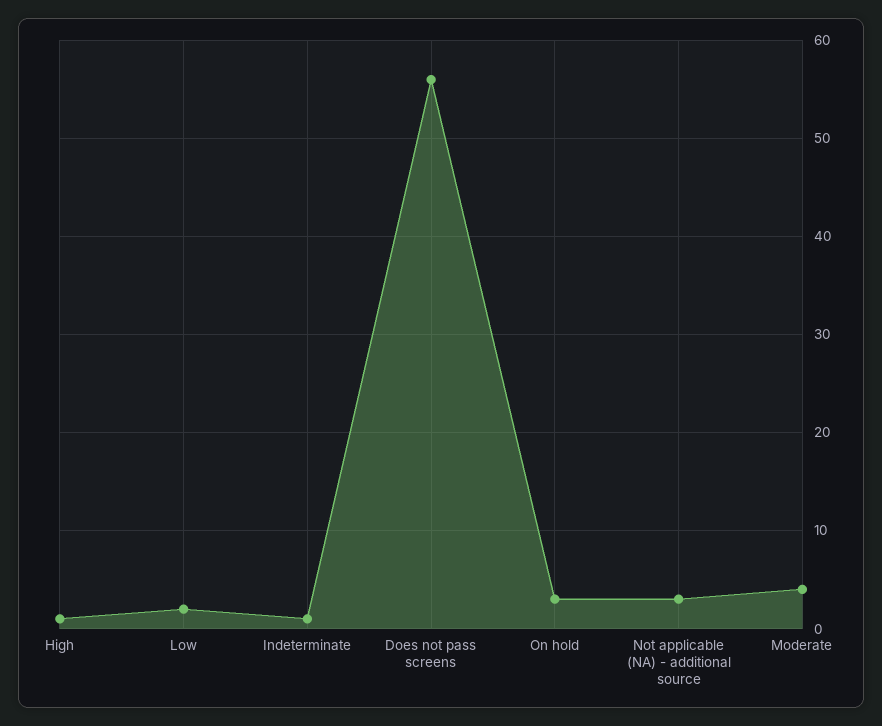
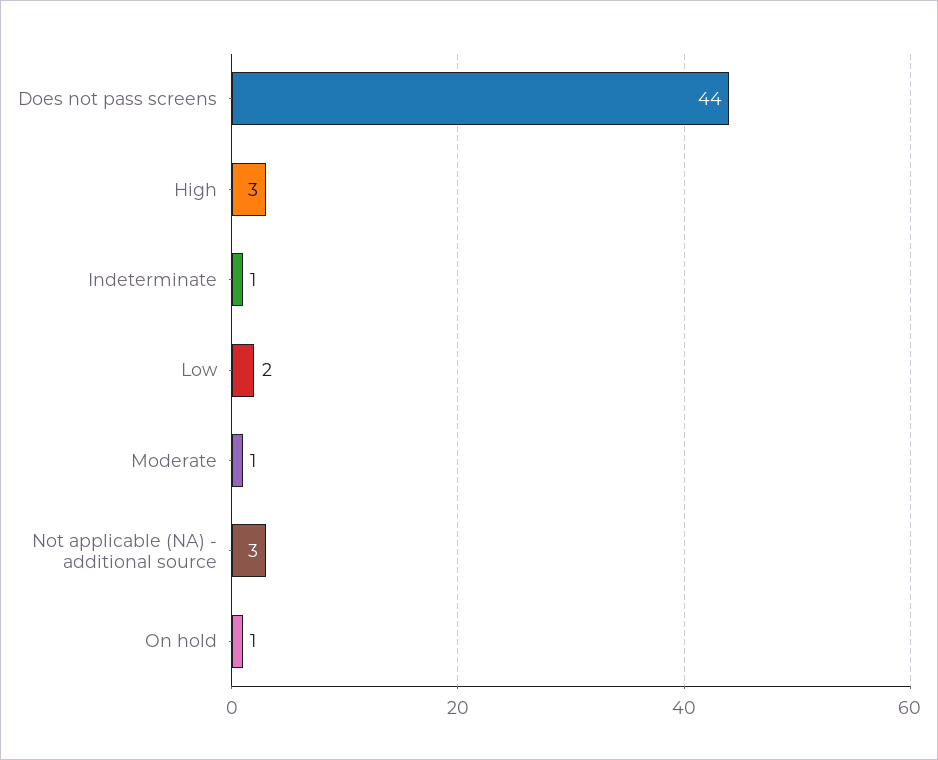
  {
-   "High": 1,
+   "High": 3,
    "Low": 2,
    "Indeterminate": 1,
-   "Does not pass screens": 56,
+   "Does not pass screens": 44,
-   "On hold": 3,
+   "On hold": 1,
    "Not applicable (NA) - additional source": 3,
-   "Moderate": 4
+   "Moderate": 1
  }

